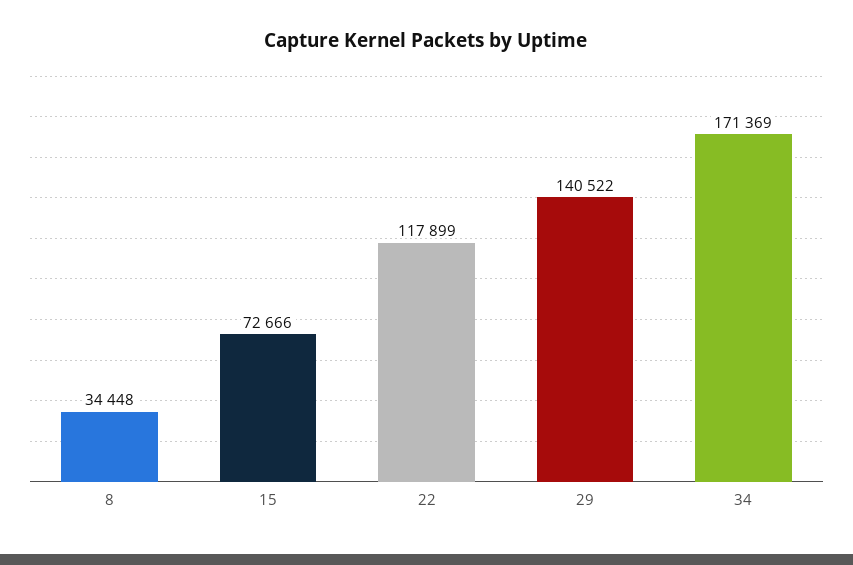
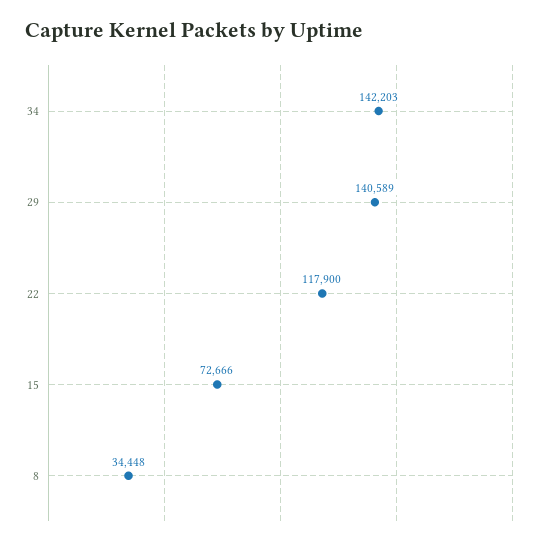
  {
    "8": 34448,
    "15": 72666,
-   "22": 117899,
+   "22": 117900,
-   "29": 140522,
+   "29": 140589,
-   "34": 171369
+   "34": 142203
  }

